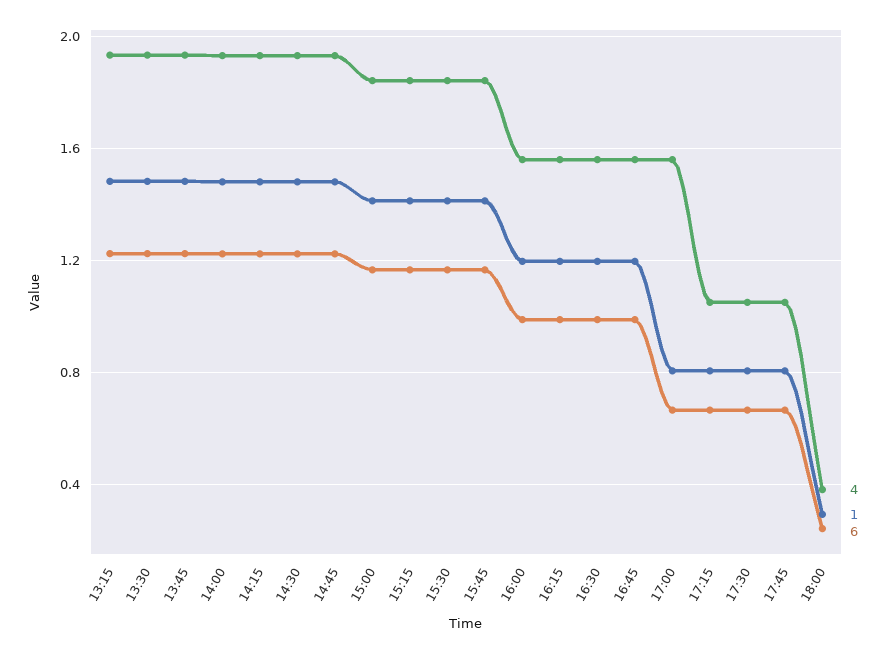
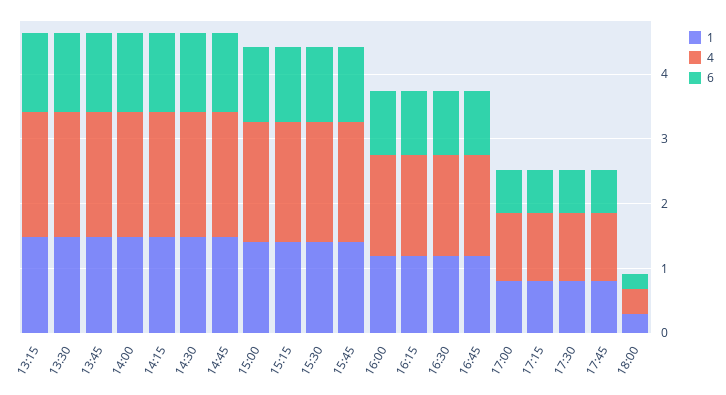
  {
    "4": {
      "13:15": 1.95,
      "13:30": 1.95,
      "13:45": 1.95,
      "14:00": 1.95,
      "14:15": 1.95,
      "14:30": 1.95,
      "14:45": 1.95,
      "15:00": 1.85,
      "15:15": 1.85,
      "15:30": 1.85,
      "15:45": 1.85,
      "16:00": 1.55,
      "16:15": 1.55,
      "16:30": 1.55,
      "16:45": 1.55,
-     "17:00": 1.55,
+     "17:00": 1,
      "17:15": 1.05,
      "17:30": 1.05,
      "17:45": 1.05,
      "18:00": 0.4
    },
    "1": {
      "13:15": 1.5,
      "13:30": 1.5,
      "13:45": 1.5,
      "14:00": 1.5,
      "14:15": 1.5,
      "14:30": 1.5,
      "14:45": 1.5,
      "15:00": 1.4,
      "15:15": 1.4,
      "15:30": 1.4,
      "15:45": 1.4,
      "16:00": 1.2,
      "16:15": 1.2,
      "16:30": 1.2,
      "16:45": 1.2,
      "17:00": 0.8,
      "17:15": 0.8,
      "17:30": 0.8,
      "17:45": 0.8,
      "18:00": 0.3
    },
    "6": {
      "13:15": 1.2,
      "13:30": 1.2,
      "13:45": 1.2,
      "14:00": 1.2,
      "14:15": 1.2,
      "14:30": 1.2,
      "14:45": 1.2,
      "15:00": 1.15,
      "15:15": 1.15,
      "15:30": 1.15,
      "15:45": 1.15,
      "16:00": 1,
      "16:15": 1,
      "16:30": 1,
      "16:45": 1,
      "17:00": 0.65,
      "17:15": 0.65,
      "17:30": 0.65,
      "17:45": 0.65,
      "18:00": 0.25
    }
  }

